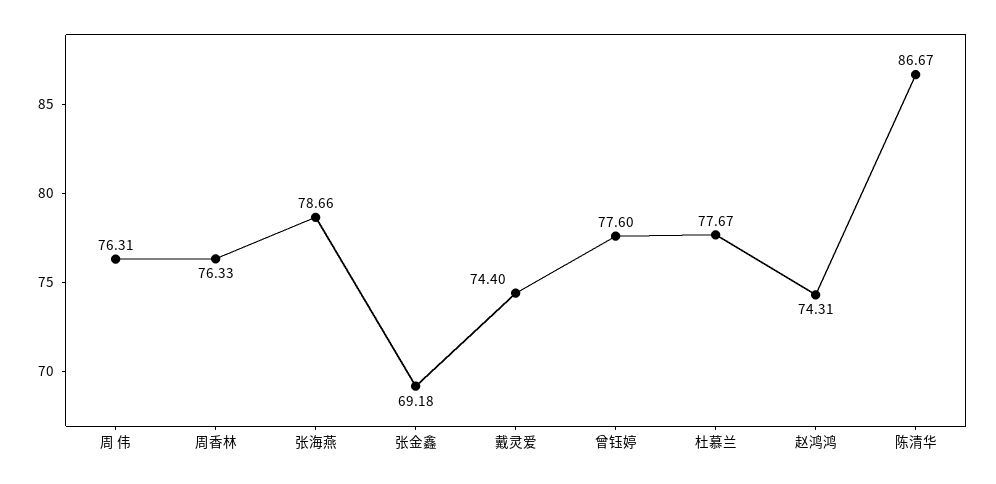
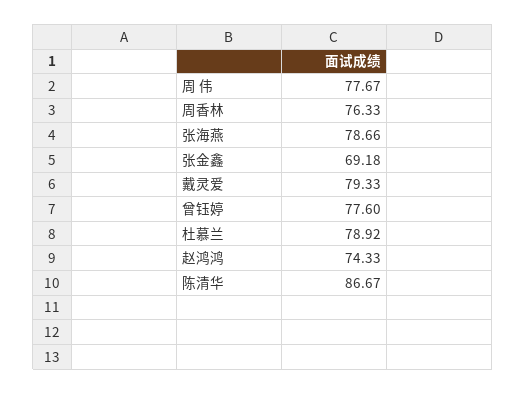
  {
-   "周 伟": 76.31,
+   "周 伟": 77.67,
    "周香林": 76.33,
    "张海燕": 78.66,
    "张金鑫": 69.18,
-   "戴灵爱": 74.4,
+   "戴灵爱": 79.33,
    "曾钰婷": 77.6,
-   "杜慕兰": 77.67,
+   "杜慕兰": 78.92,
-   "赵鸿鸿": 74.31,
+   "赵鸿鸿": 74.33,
    "陈清华": 86.67
  }

